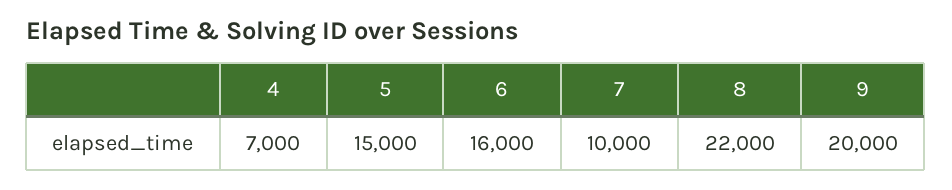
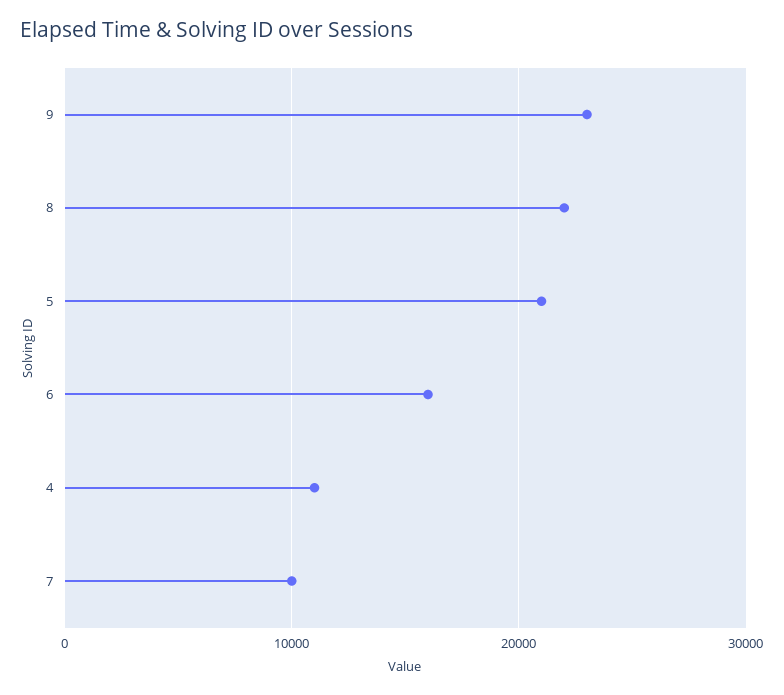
  {
-   "4": 7000,
+   "4": 11000,
-   "5": 15000,
+   "5": 21000,
    "6": 16000,
    "7": 10000,
    "8": 22000,
-   "9": 20000
+   "9": 23000
  }

